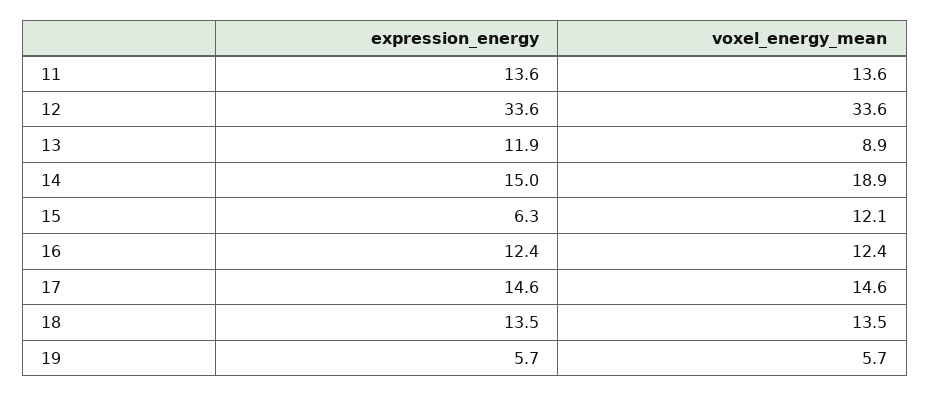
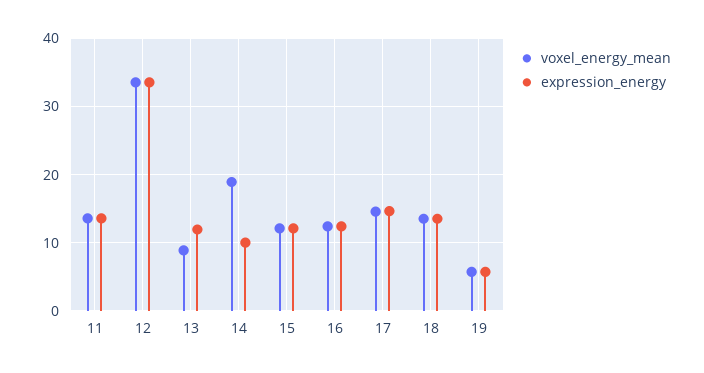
  {
    "expression_energy": {
      "11": 13.6,
      "12": 33.6,
      "13": 11.9,
-     "14": 15,
+     "14": 10,
-     "15": 6.3,
+     "15": 12,
      "16": 12.4,
      "17": 14.6,
      "18": 13.5,
      "19": 5.7
    },
    "voxel_energy_mean": {
      "11": 13.6,
      "12": 33.6,
      "13": 8.9,
      "14": 18.9,
      "15": 12.1,
      "16": 12.4,
      "17": 14.6,
      "18": 13.5,
      "19": 5.7
    }
  }

